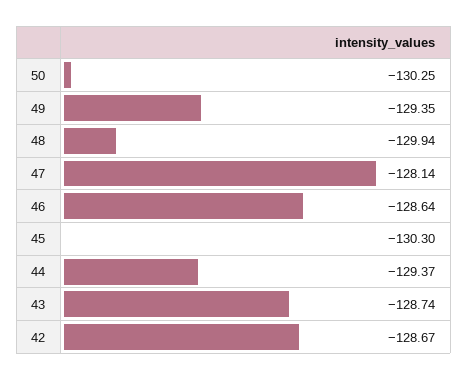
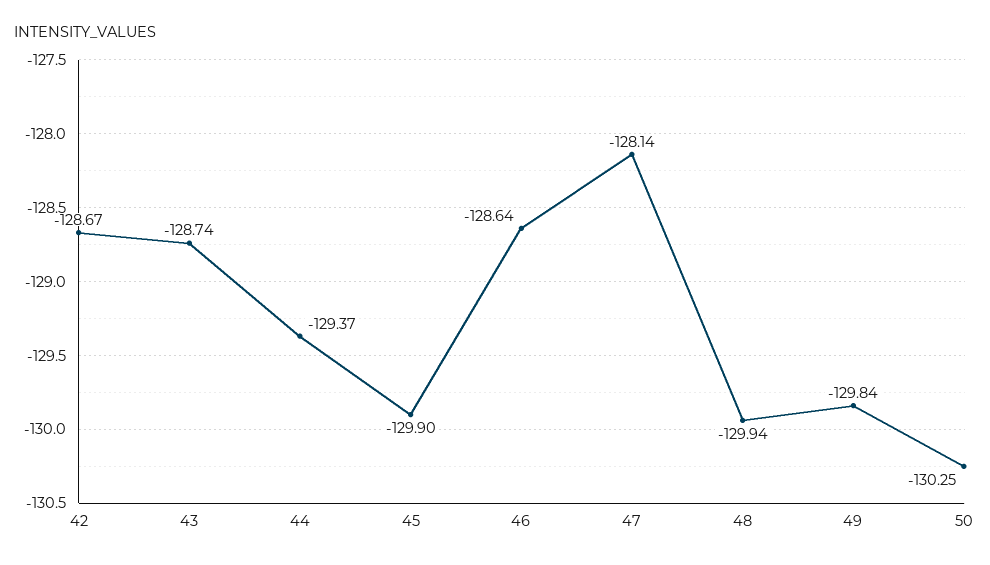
  {
    "50": -130.25,
-   "49": -129.35,
+   "49": -129.84,
    "48": -129.94,
    "47": -128.14,
    "46": -128.64,
-   "45": -130.3,
+   "45": -129.9,
    "44": -129.37,
    "43": -128.74,
    "42": -128.67
  }

